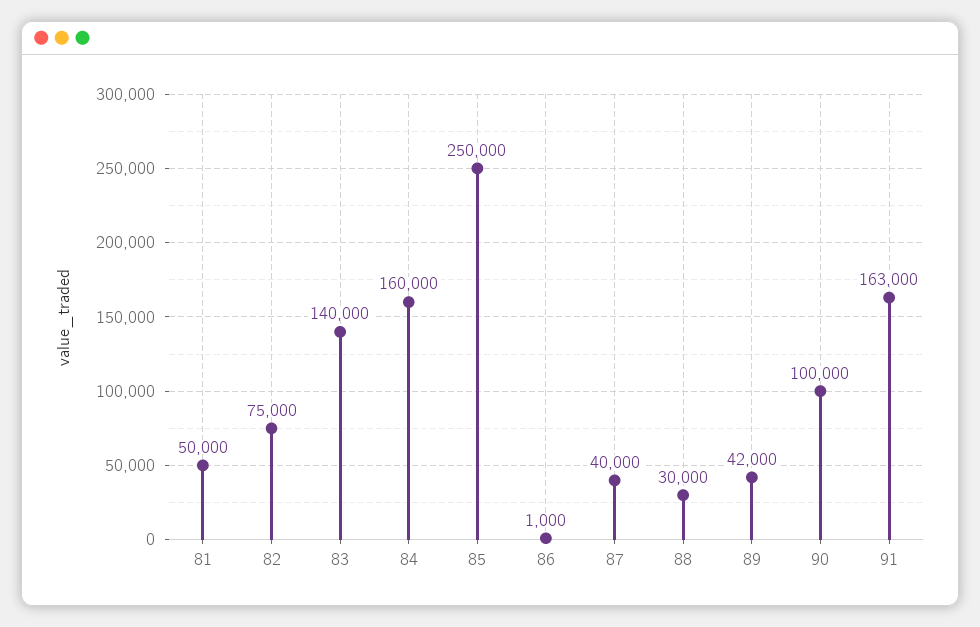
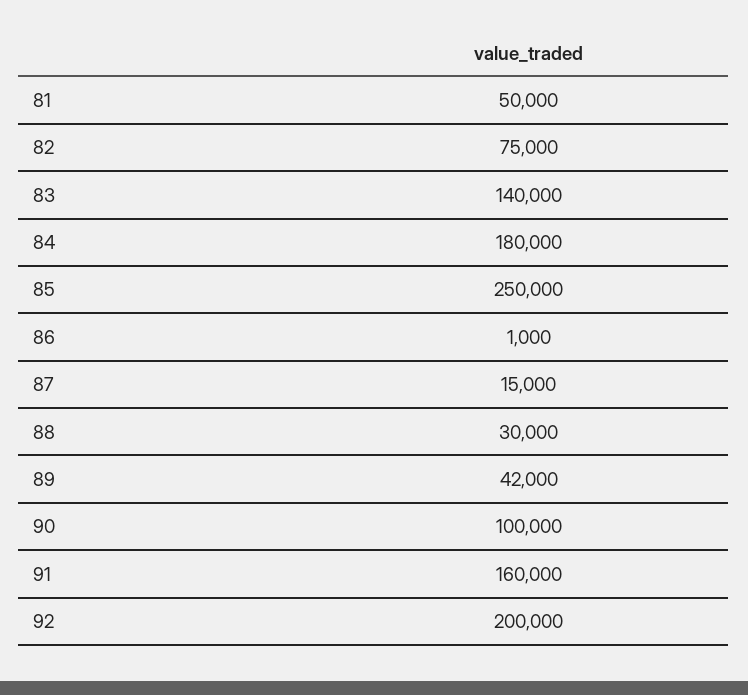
  {
    "81": 50000,
    "82": 75000,
    "83": 140000,
-   "84": 160000,
+   "84": 180000,
    "85": 250000,
    "86": 1000,
-   "87": 40000,
+   "87": 15000,
    "88": 30000,
    "89": 42000,
    "90": 100000,
-   "91": 163000
+   "91": 160000,
+   "92": 200000
  }

